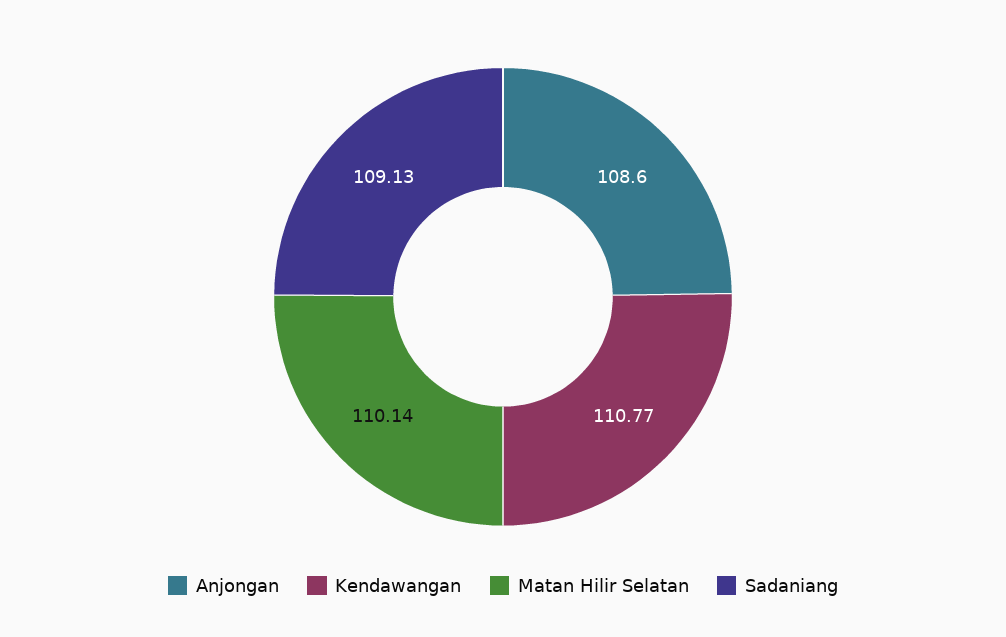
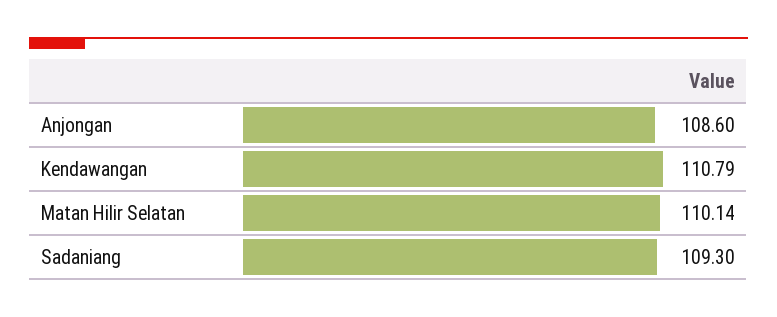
  {
    "Anjongan": 108.6,
-   "Kendawangan": 110.77,
+   "Kendawangan": 110.79,
    "Matan Hilir Selatan": 110.14,
-   "Sadaniang": 109.13
+   "Sadaniang": 109.3
  }

